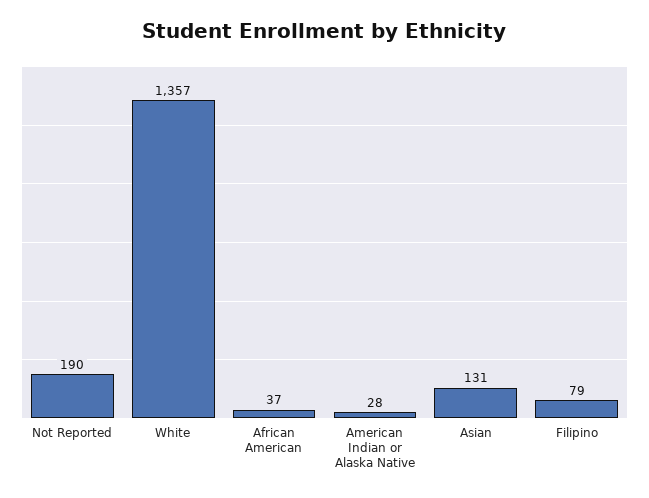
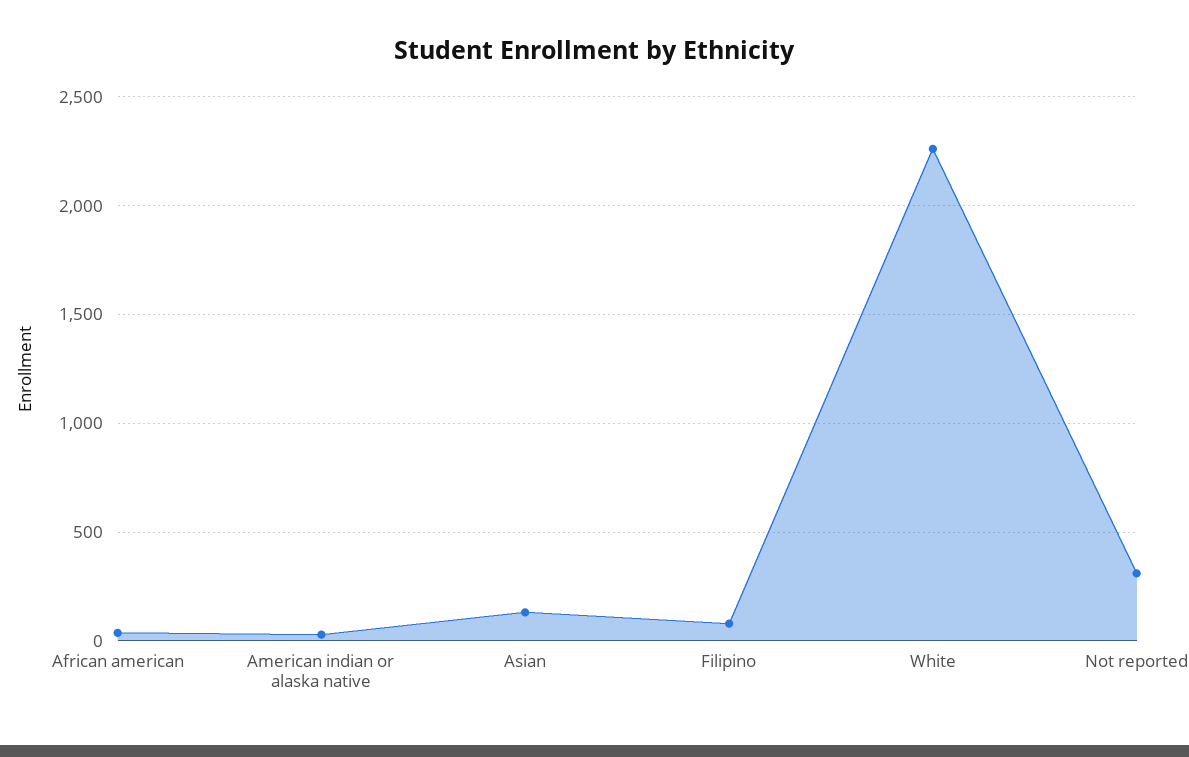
  {
-   "Not Reported": 190,
+   "Not Reported": 300,
-   "White": 1357,
+   "White": 2250,
    "African American": 37,
    "American Indian or Alaska Native": 28,
    "Asian": 131,
    "Filipino": 79
  }

